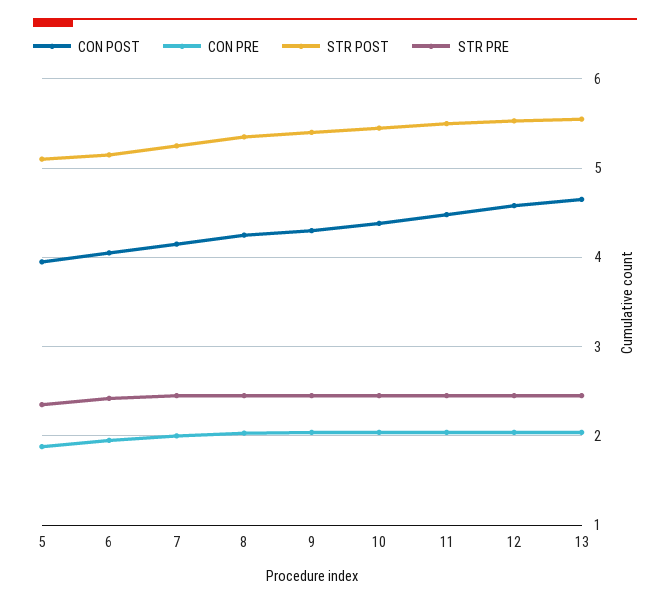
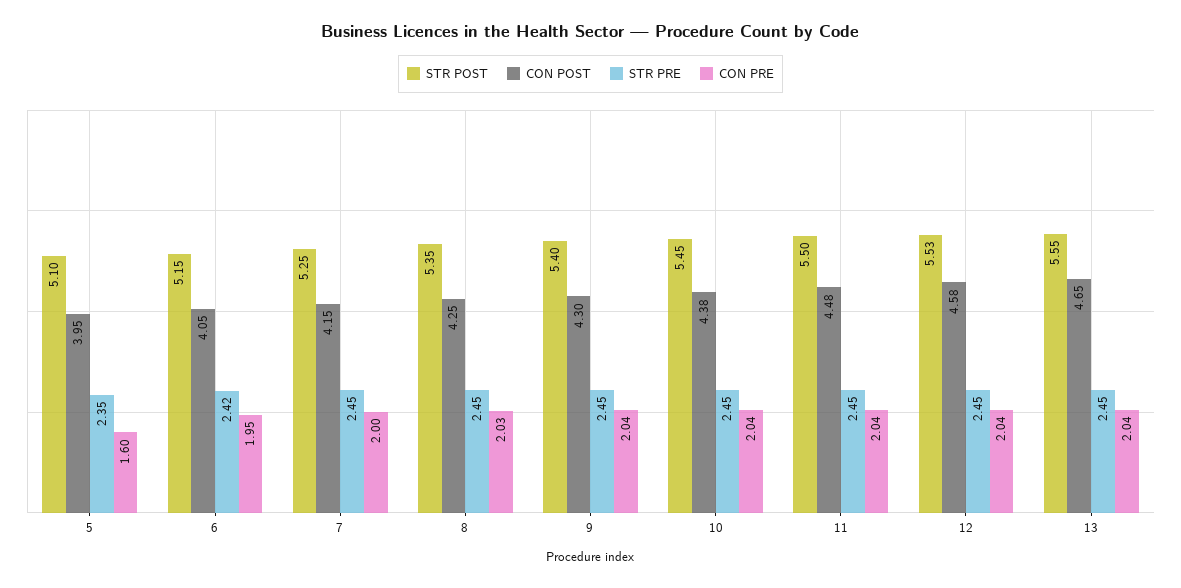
  {
    "CON POST": {
      "5": 3.95,
      "6": 4.05,
      "7": 4.15,
      "8": 4.25,
      "9": 4.3,
      "10": 4.38,
      "11": 4.48,
      "12": 4.58,
      "13": 4.65
    },
    "CON PRE": {
-     "5": 1.9,
+     "5": 1.6,
      "6": 1.95,
      "7": 2,
      "8": 2.03,
      "9": 2.04,
      "10": 2.04,
      "11": 2.04,
      "12": 2.04,
      "13": 2.04
    },
    "STR POST": {
      "5": 5.1,
      "6": 5.15,
      "7": 5.25,
      "8": 5.35,
      "9": 5.4,
      "10": 5.45,
      "11": 5.5,
      "12": 5.53,
      "13": 5.55
    },
    "STR PRE": {
      "5": 2.35,
      "6": 2.42,
      "7": 2.45,
      "8": 2.45,
      "9": 2.45,
      "10": 2.45,
      "11": 2.45,
      "12": 2.45,
      "13": 2.45
    }
  }

